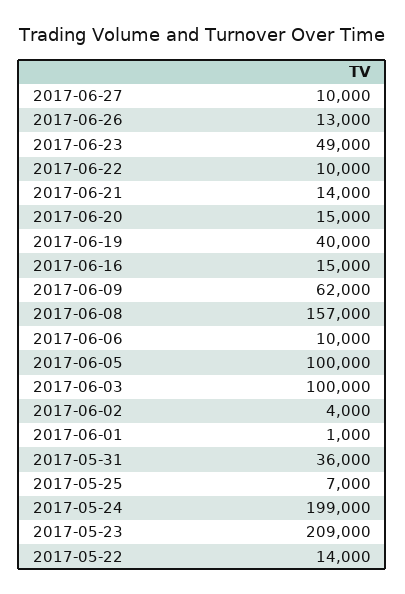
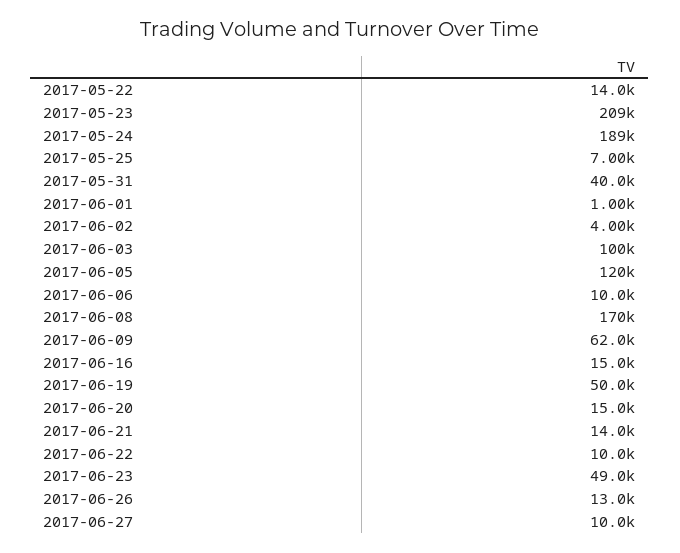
  {
    "2017-06-27": 10000,
    "2017-06-26": 13000,
    "2017-06-23": 49000,
    "2017-06-22": 10000,
    "2017-06-21": 14000,
    "2017-06-20": 15000,
-   "2017-06-19": 40000,
+   "2017-06-19": 50000,
    "2017-06-16": 15000,
    "2017-06-09": 62000,
-   "2017-06-08": 157000,
+   "2017-06-08": 170000,
    "2017-06-06": 10000,
-   "2017-06-05": 100000,
+   "2017-06-05": 120000,
    "2017-06-03": 100000,
    "2017-06-02": 4000,
    "2017-06-01": 1000,
-   "2017-05-31": 36000,
+   "2017-05-31": 40000,
    "2017-05-25": 7000,
-   "2017-05-24": 199000,
+   "2017-05-24": 189000,
    "2017-05-23": 209000,
    "2017-05-22": 14000
  }

